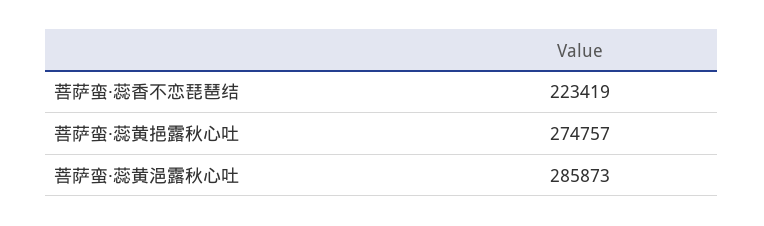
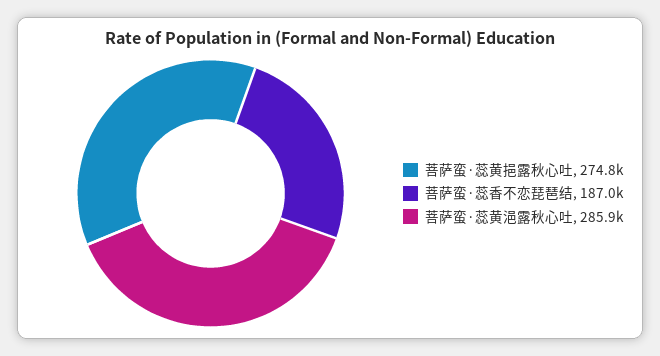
  {
-   "菩萨蛮·蕊香不恋琵琶结": 223419,
+   "菩萨蛮·蕊香不恋琵琶结": 187000,
    "菩萨蛮·蕊黄挹露秋心吐": 274757,
    "菩萨蛮·蕊黄浥露秋心吐": 285873
  }

